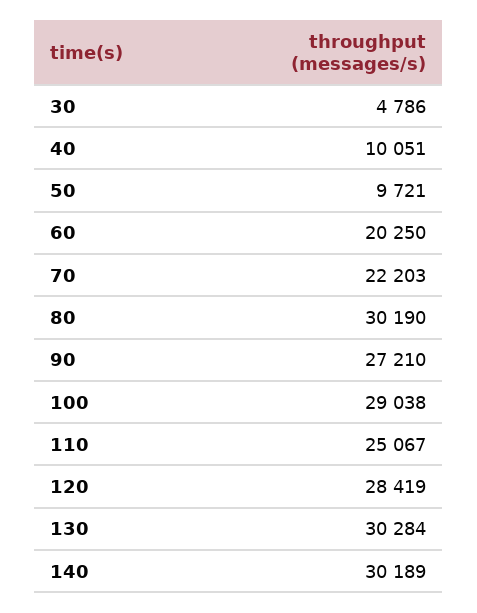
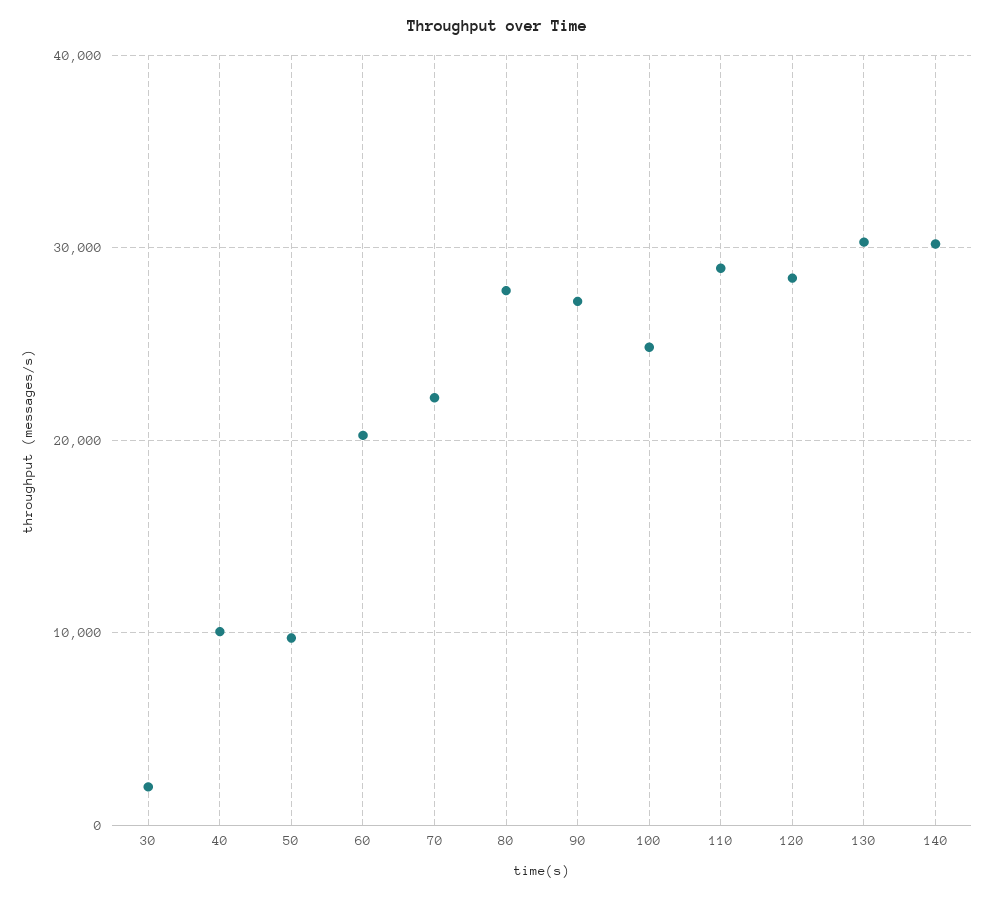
  {
-   "30": 4786,
+   "30": 2000,
    "40": 10051,
    "50": 9721,
    "60": 20250,
    "70": 22203,
-   "80": 30190,
+   "80": 28000,
    "90": 27210,
-   "100": 29038,
+   "100": 25000,
-   "110": 25067,
+   "110": 29000,
    "120": 28419,
    "130": 30284,
    "140": 30189
  }

